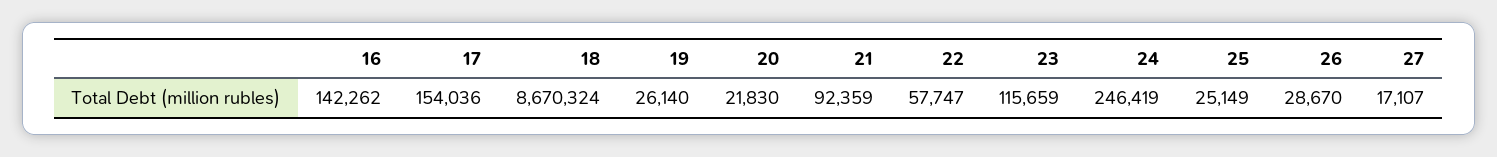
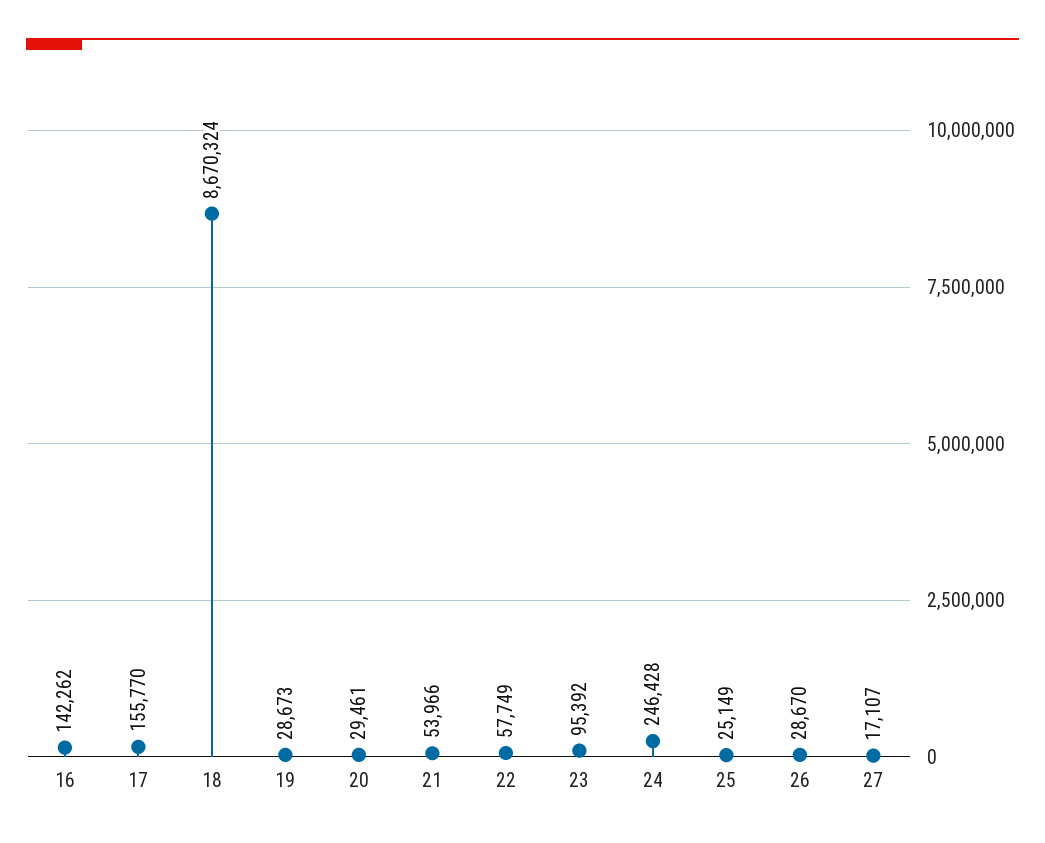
  {
    "16": 142262,
-   "17": 154036,
+   "17": 155770,
    "18": 8670324,
-   "19": 26140,
+   "19": 28673,
-   "20": 21830,
+   "20": 29461,
-   "21": 92359,
+   "21": 53966,
-   "22": 57747,
+   "22": 57749,
-   "23": 115659,
+   "23": 95392,
-   "24": 246419,
+   "24": 246428,
    "25": 25149,
    "26": 28670,
    "27": 17107
  }

